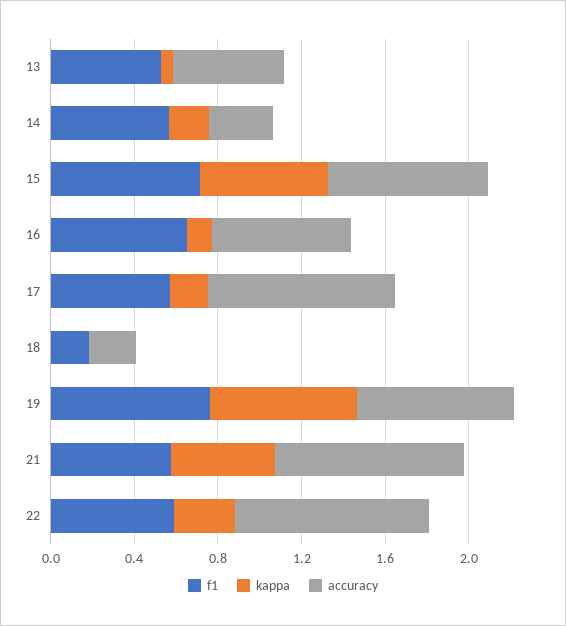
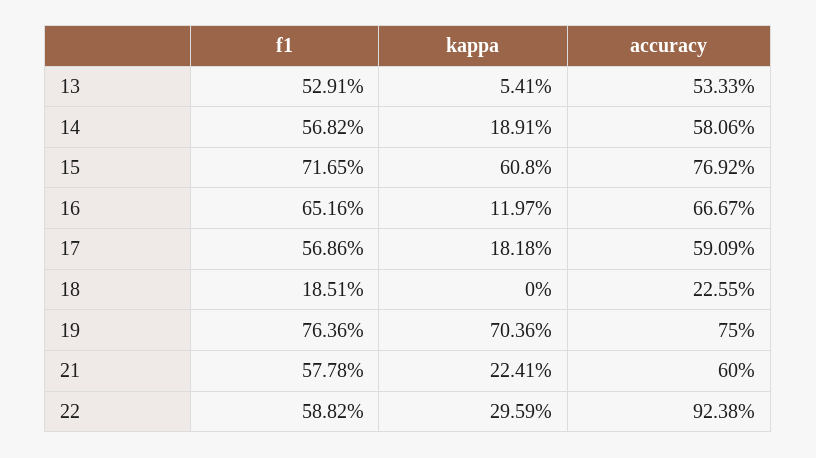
  {
    "f1": {
      "13": 0.5291,
      "14": 0.5682,
      "15": 0.7165,
      "16": 0.6516,
      "17": 0.5686,
      "18": 0.1851,
      "19": 0.7636,
      "21": 0.5778,
      "22": 0.5882
    },
    "kappa": {
      "13": 0.0541,
      "14": 0.1891,
      "15": 0.608,
      "16": 0.1197,
      "17": 0.1818,
      "18": 0,
      "19": 0.7036,
-     "21": 0.5,
+     "21": 0.2241,
      "22": 0.2959
    },
    "accuracy": {
      "13": 0.5333,
-     "14": 0.3,
+     "14": 0.5806,
      "15": 0.7692,
      "16": 0.6667,
-     "17": 0.9,
+     "17": 0.5909,
      "18": 0.2255,
      "19": 0.75,
-     "21": 0.9,
+     "21": 0.6,
      "22": 0.9238
    }
  }

